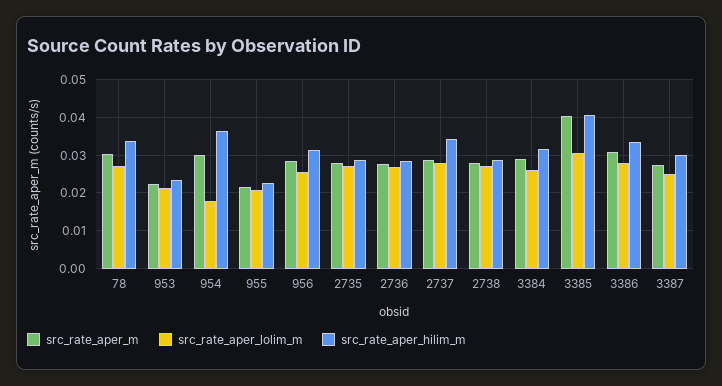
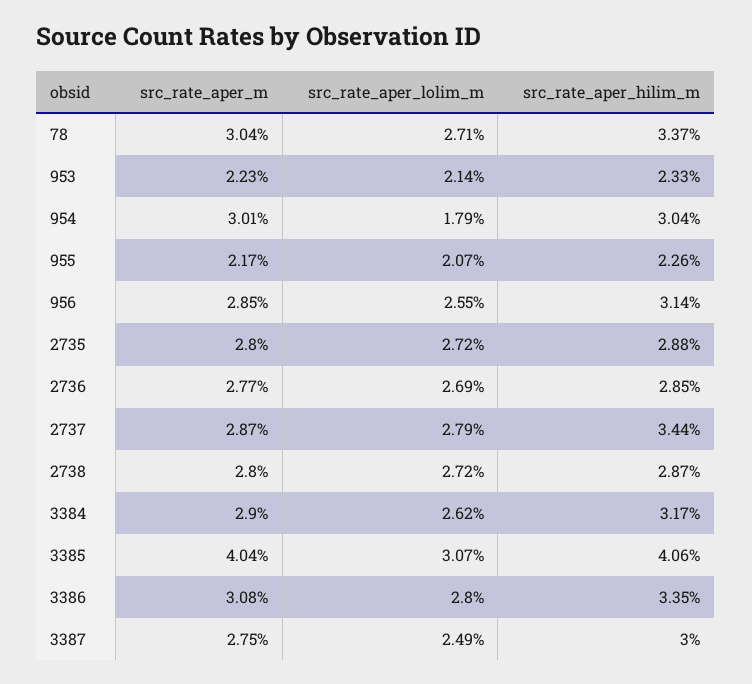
  {
    "src_rate_aper_m": {
      "78": 0.0304,
      "953": 0.0223,
      "954": 0.0301,
      "955": 0.0217,
      "956": 0.0285,
      "2735": 0.028,
      "2736": 0.0277,
      "2737": 0.0287,
      "2738": 0.028,
      "3384": 0.029,
      "3385": 0.0404,
      "3386": 0.0308,
      "3387": 0.0275
    },
    "src_rate_aper_lolim_m": {
      "78": 0.0271,
      "953": 0.0214,
      "954": 0.0179,
      "955": 0.0207,
      "956": 0.0255,
      "2735": 0.0272,
      "2736": 0.0269,
      "2737": 0.0279,
      "2738": 0.0272,
      "3384": 0.0262,
      "3385": 0.0307,
      "3386": 0.028,
      "3387": 0.0249
    },
    "src_rate_aper_hilim_m": {
      "78": 0.0337,
      "953": 0.0233,
-     "954": 0.036,
+     "954": 0.0304,
      "955": 0.0226,
      "956": 0.0314,
      "2735": 0.0288,
      "2736": 0.0285,
      "2737": 0.0344,
      "2738": 0.0287,
      "3384": 0.0317,
      "3385": 0.0406,
      "3386": 0.0335,
      "3387": 0.03
    }
  }

